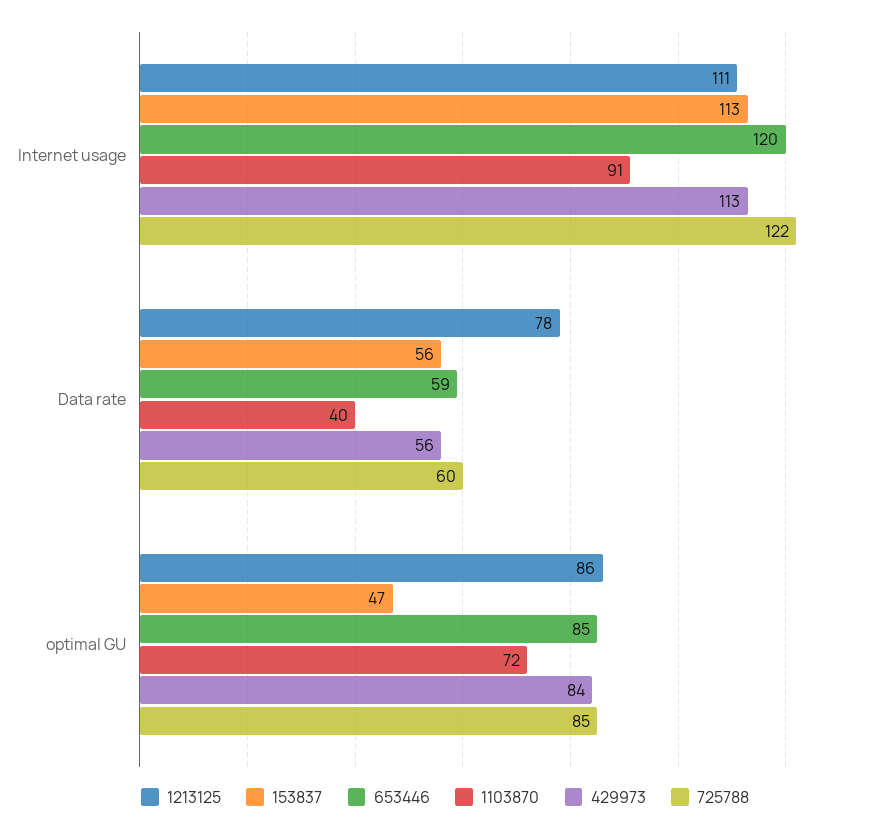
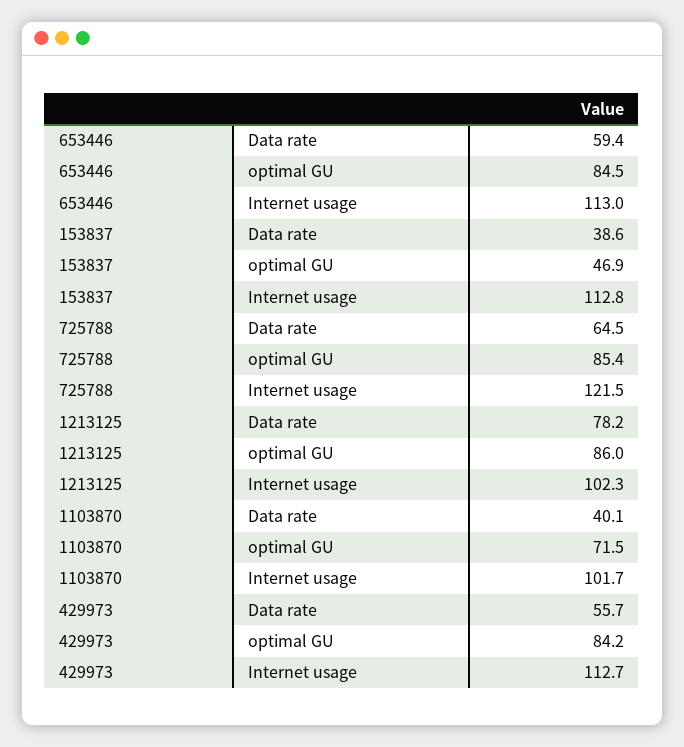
  {
    "1213125": {
-     "Internet usage": 111,
+     "Internet usage": 102.3,
      "Data rate": 78.2,
      "optimal GU": 86
    },
    "153837": {
      "Internet usage": 112.8,
-     "Data rate": 56,
+     "Data rate": 38.6,
      "optimal GU": 46.9
    },
    "653446": {
-     "Internet usage": 120,
+     "Internet usage": 113,
      "Data rate": 59.4,
      "optimal GU": 84.5
    },
    "1103870": {
-     "Internet usage": 91,
+     "Internet usage": 101.7,
      "Data rate": 40.1,
      "optimal GU": 71.5
    },
    "429973": {
      "Internet usage": 112.7,
      "Data rate": 55.7,
      "optimal GU": 84.2
    },
    "725788": {
      "Internet usage": 121.5,
-     "Data rate": 60,
+     "Data rate": 64.5,
      "optimal GU": 85.4
    }
  }

